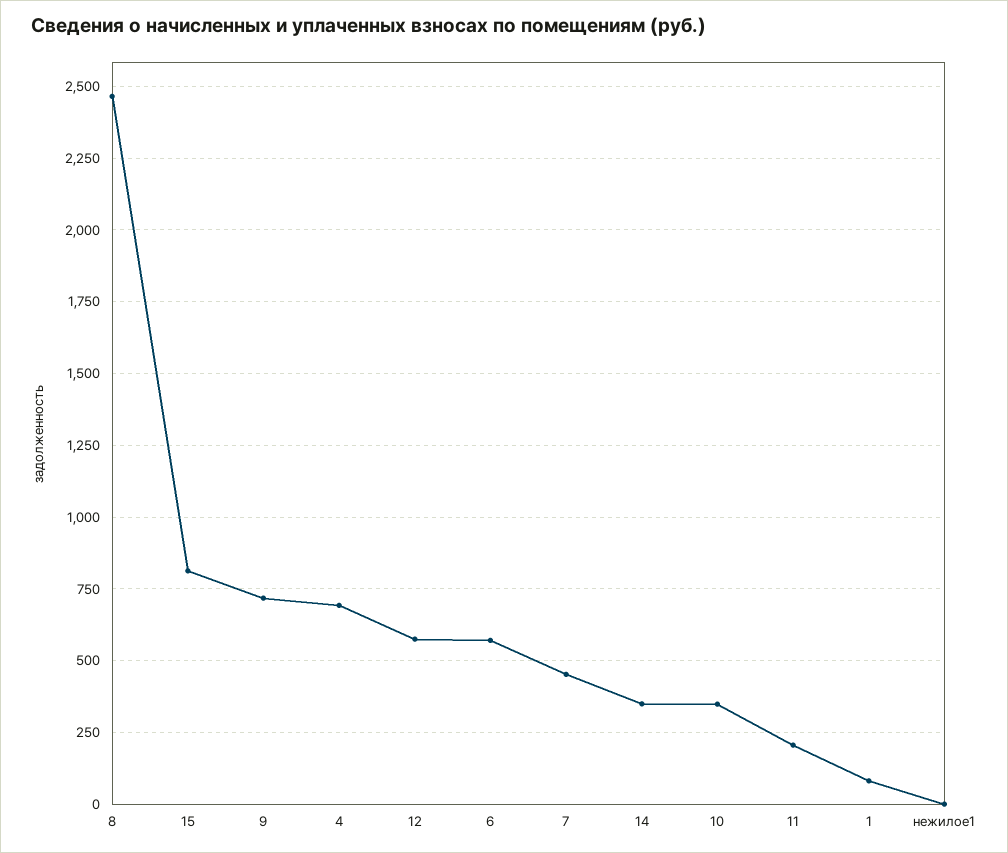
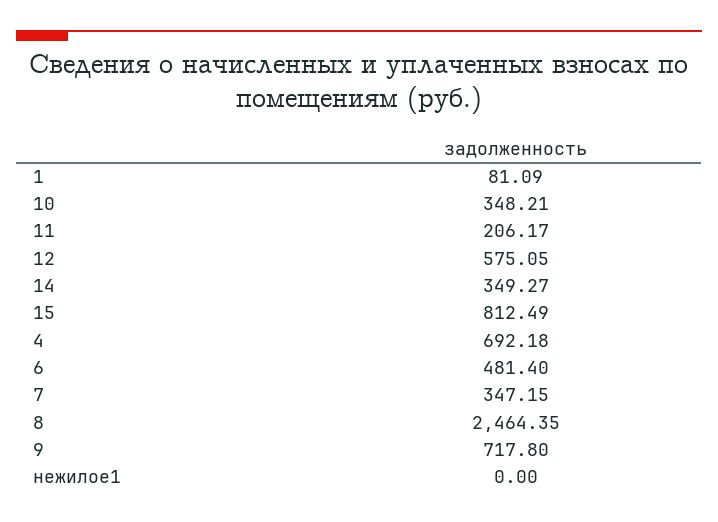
  {
    "8": 2464.35,
    "15": 812.49,
    "9": 717.8,
    "4": 692.18,
    "12": 575.05,
-   "6": 575,
+   "6": 481.4,
-   "7": 450,
+   "7": 347.15,
    "14": 349.27,
    "10": 348.21,
    "11": 206.17,
    "1": 81.09,
    "нежилое1": 0
  }

